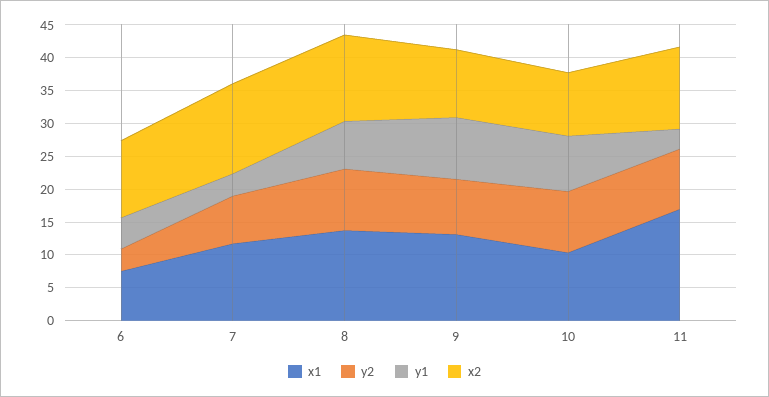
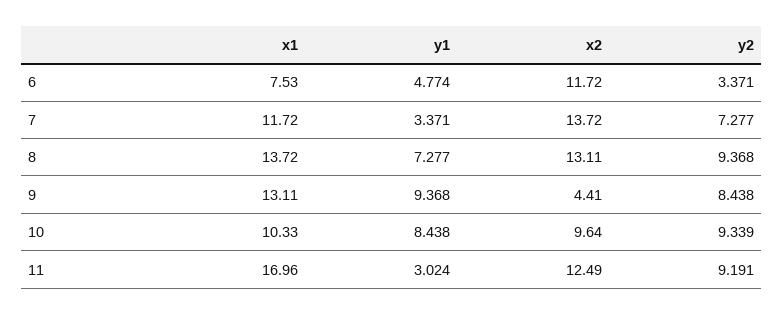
  {
    "x1": {
      "6": 7.53,
      "7": 11.72,
      "8": 13.72,
      "9": 13.11,
      "10": 10.33,
      "11": 16.96
    },
    "y2": {
      "6": 3.371,
      "7": 7.277,
      "8": 9.368,
      "9": 8.438,
      "10": 9.339,
      "11": 9.191
    },
    "y1": {
      "6": 4.774,
      "7": 3.371,
      "8": 7.277,
      "9": 9.368,
      "10": 8.438,
      "11": 3.024
    },
    "x2": {
      "6": 11.72,
      "7": 13.72,
      "8": 13.11,
-     "9": 10,
+     "9": 4.41,
      "10": 9.64,
      "11": 12.49
    }
  }

